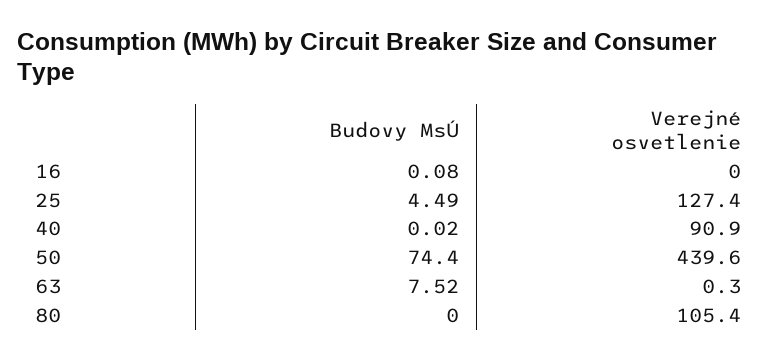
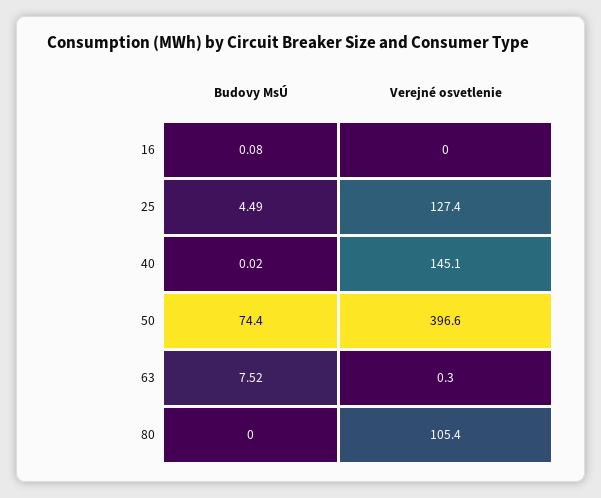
  {
    "Budovy MsÚ": {
      "16": 0.08,
      "25": 4.49,
      "40": 0.02,
      "50": 74.4,
      "63": 7.52,
      "80": 0
    },
    "Verejné osvetlenie": {
      "16": 0,
      "25": 127.4,
-     "40": 90.9,
+     "40": 145.1,
-     "50": 439.6,
+     "50": 396.6,
      "63": 0.3,
      "80": 105.4
    }
  }

